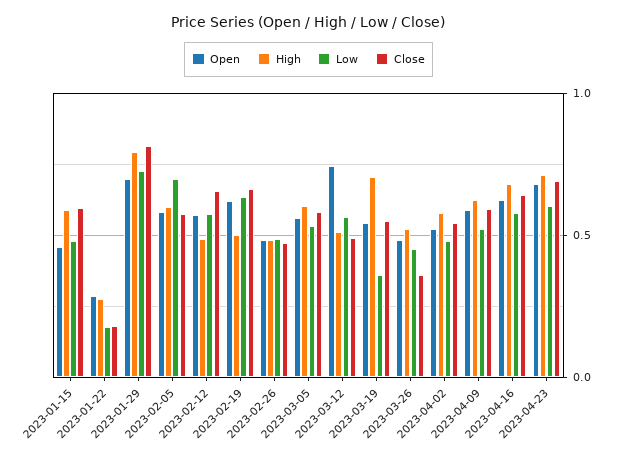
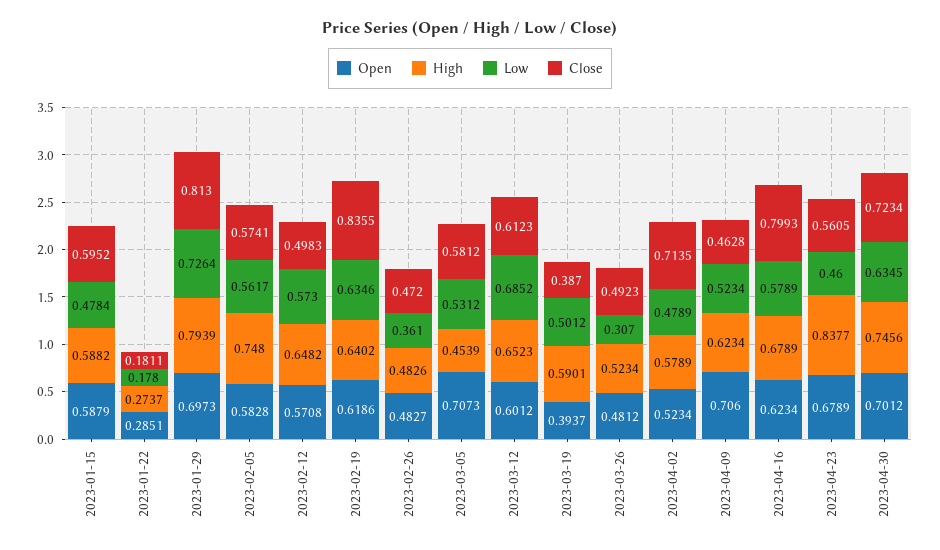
  {
    "Open": {
-     "2023-01-15": 0.45,
+     "2023-01-15": 0.5879,
      "2023-01-22": 0.2851,
      "2023-01-29": 0.6973,
      "2023-02-05": 0.5828,
      "2023-02-12": 0.5708,
      "2023-02-19": 0.6186,
      "2023-02-26": 0.4827,
-     "2023-03-05": 0.55,
+     "2023-03-05": 0.7073,
-     "2023-03-12": 0.75,
+     "2023-03-12": 0.6012,
-     "2023-03-19": 0.55,
+     "2023-03-19": 0.3937,
      "2023-03-26": 0.4812,
      "2023-04-02": 0.5234,
-     "2023-04-09": 0.6,
+     "2023-04-09": 0.706,
      "2023-04-16": 0.6234,
-     "2023-04-23": 0.6789
+     "2023-04-23": 0.6789,
+     "2023-04-30": 0.7012
    },
    "High": {
      "2023-01-15": 0.5882,
      "2023-01-22": 0.2737,
      "2023-01-29": 0.7939,
-     "2023-02-05": 0.6,
+     "2023-02-05": 0.748,
-     "2023-02-12": 0.5,
+     "2023-02-12": 0.6482,
-     "2023-02-19": 0.5,
+     "2023-02-19": 0.6402,
      "2023-02-26": 0.4826,
-     "2023-03-05": 0.6,
+     "2023-03-05": 0.4539,
-     "2023-03-12": 0.5,
+     "2023-03-12": 0.6523,
-     "2023-03-19": 0.7,
+     "2023-03-19": 0.5901,
      "2023-03-26": 0.5234,
      "2023-04-02": 0.5789,
      "2023-04-09": 0.6234,
      "2023-04-16": 0.6789,
-     "2023-04-23": 0.7
+     "2023-04-23": 0.8377,
+     "2023-04-30": 0.7456
    },
    "Low": {
      "2023-01-15": 0.4784,
      "2023-01-22": 0.178,
      "2023-01-29": 0.7264,
-     "2023-02-05": 0.7,
+     "2023-02-05": 0.5617,
      "2023-02-12": 0.573,
      "2023-02-19": 0.6346,
-     "2023-02-26": 0.5,
+     "2023-02-26": 0.361,
      "2023-03-05": 0.5312,
-     "2023-03-12": 0.55,
+     "2023-03-12": 0.6852,
-     "2023-03-19": 0.35,
+     "2023-03-19": 0.5012,
-     "2023-03-26": 0.45,
+     "2023-03-26": 0.307,
      "2023-04-02": 0.4789,
      "2023-04-09": 0.5234,
      "2023-04-16": 0.5789,
-     "2023-04-23": 0.6
+     "2023-04-23": 0.46,
+     "2023-04-30": 0.6345
    },
    "Close": {
      "2023-01-15": 0.5952,
      "2023-01-22": 0.1811,
      "2023-01-29": 0.813,
      "2023-02-05": 0.5741,
-     "2023-02-12": 0.65,
+     "2023-02-12": 0.4983,
-     "2023-02-19": 0.65,
+     "2023-02-19": 0.8355,
      "2023-02-26": 0.472,
      "2023-03-05": 0.5812,
-     "2023-03-12": 0.5,
+     "2023-03-12": 0.6123,
-     "2023-03-19": 0.55,
+     "2023-03-19": 0.387,
-     "2023-03-26": 0.35,
+     "2023-03-26": 0.4923,
-     "2023-04-02": 0.55,
+     "2023-04-02": 0.7135,
-     "2023-04-09": 0.6,
+     "2023-04-09": 0.4628,
-     "2023-04-16": 0.65,
+     "2023-04-16": 0.7993,
-     "2023-04-23": 0.7
+     "2023-04-23": 0.5605,
+     "2023-04-30": 0.7234
    }
  }

